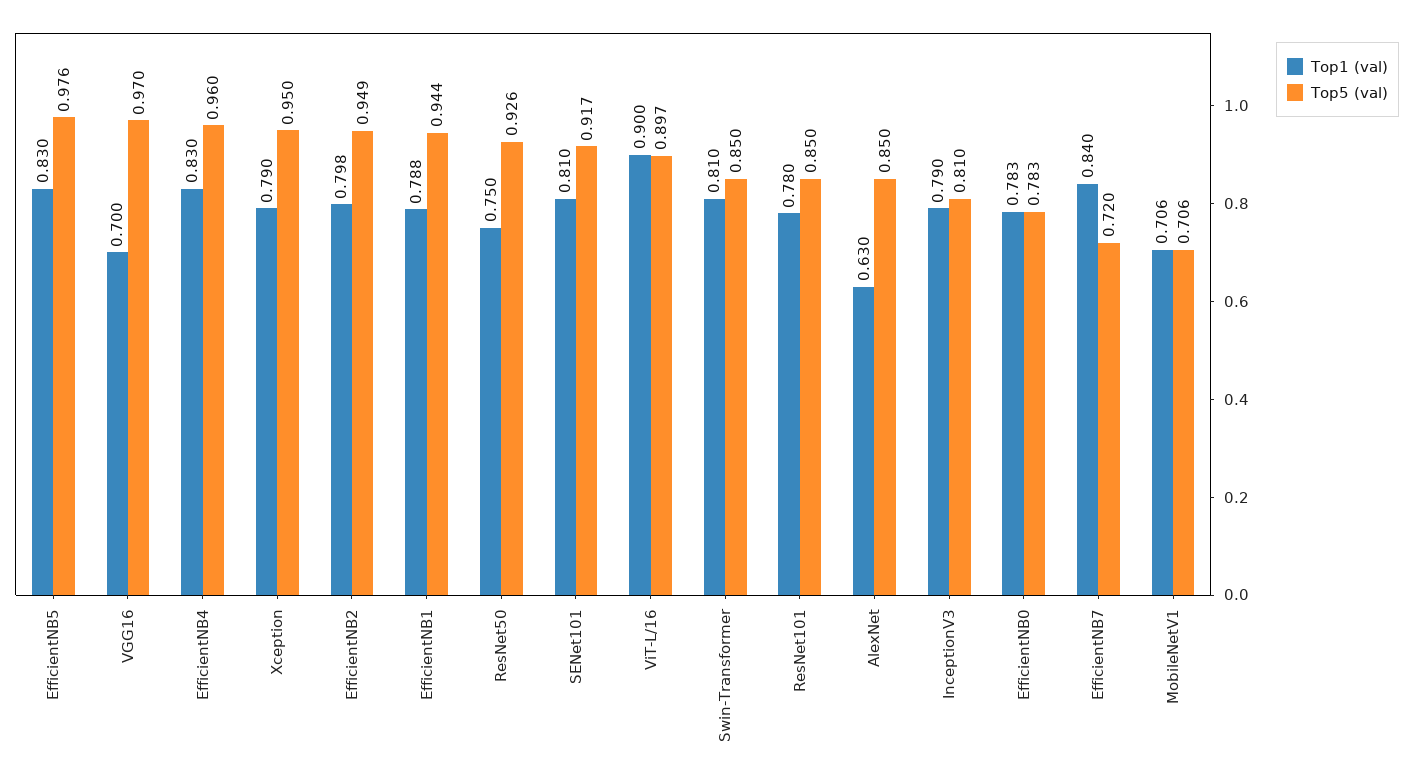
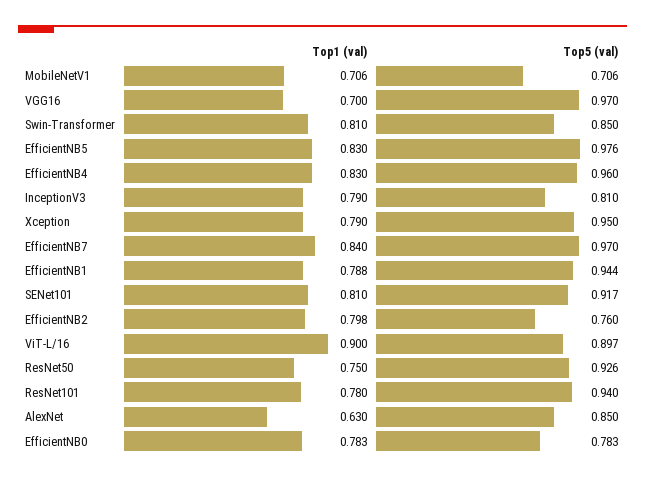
  {
    "Top1 (val)": {
      "EfficientNB5": 0.83,
      "VGG16": 0.7,
      "EfficientNB4": 0.83,
      "Xception": 0.79,
      "EfficientNB2": 0.798,
      "EfficientNB1": 0.788,
      "ResNet50": 0.75,
      "SENet101": 0.81,
      "ViT-L/16": 0.9,
      "Swin-Transformer": 0.81,
      "ResNet101": 0.78,
      "AlexNet": 0.63,
      "InceptionV3": 0.79,
      "EfficientNB0": 0.783,
      "EfficientNB7": 0.84,
      "MobileNetV1": 0.706
    },
    "Top5 (val)": {
      "EfficientNB5": 0.976,
      "VGG16": 0.97,
      "EfficientNB4": 0.96,
      "Xception": 0.95,
-     "EfficientNB2": 0.949,
+     "EfficientNB2": 0.76,
      "EfficientNB1": 0.944,
      "ResNet50": 0.926,
      "SENet101": 0.917,
      "ViT-L/16": 0.897,
      "Swin-Transformer": 0.85,
-     "ResNet101": 0.85,
+     "ResNet101": 0.94,
      "AlexNet": 0.85,
      "InceptionV3": 0.81,
      "EfficientNB0": 0.783,
-     "EfficientNB7": 0.72,
+     "EfficientNB7": 0.97,
      "MobileNetV1": 0.706
    }
  }

